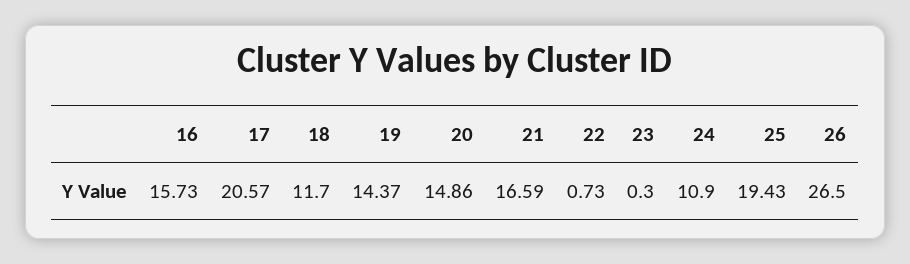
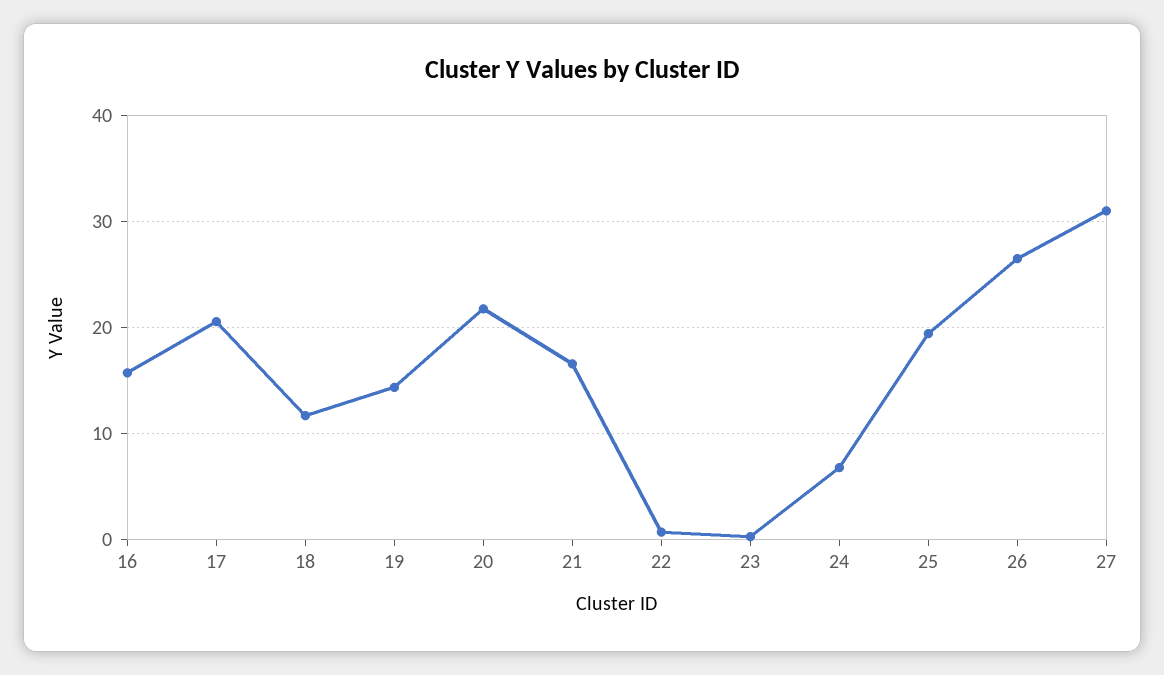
  {
    "16": 15.73,
    "17": 20.57,
    "18": 11.7,
    "19": 14.37,
-   "20": 14.86,
+   "20": 22,
    "21": 16.59,
    "22": 0.73,
    "23": 0.3,
-   "24": 10.9,
+   "24": 7,
    "25": 19.43,
-   "26": 26.5
+   "26": 26.5,
+   "27": 31
  }

